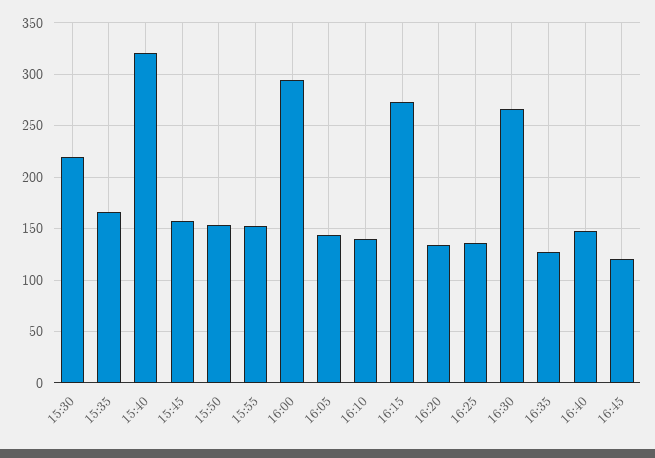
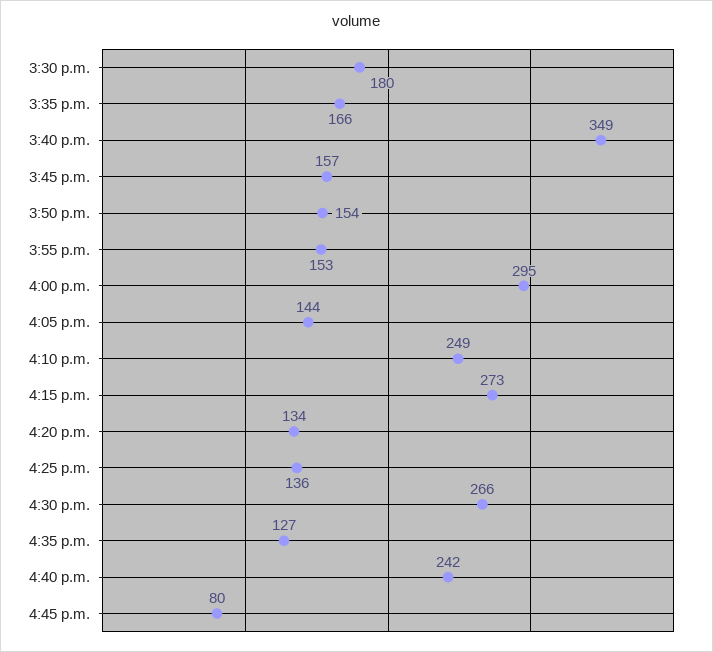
  {
-   "15:30": 220,
+   "15:30": 180,
    "15:35": 166,
-   "15:40": 320,
+   "15:40": 349,
    "15:45": 157,
    "15:50": 154,
    "15:55": 153,
    "16:00": 295,
    "16:05": 144,
-   "16:10": 140,
+   "16:10": 249,
    "16:15": 273,
    "16:20": 134,
    "16:25": 136,
    "16:30": 266,
    "16:35": 127,
-   "16:40": 150,
+   "16:40": 242,
-   "16:45": 120
+   "16:45": 80
  }

